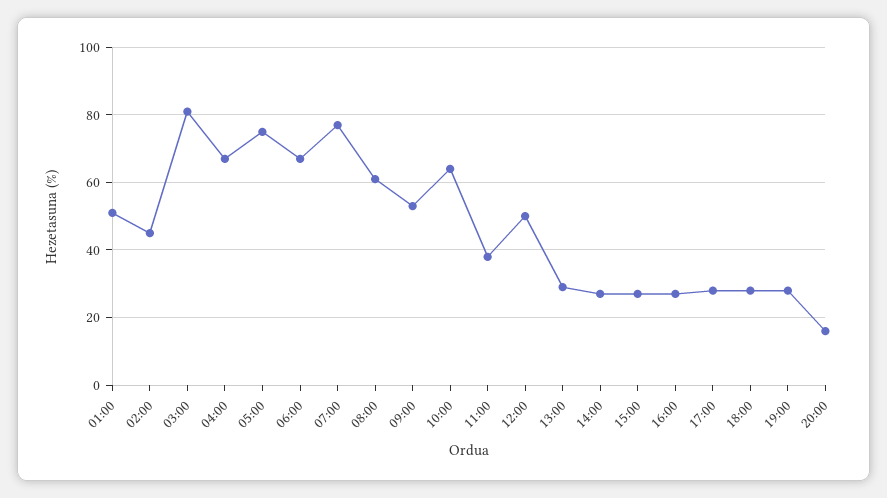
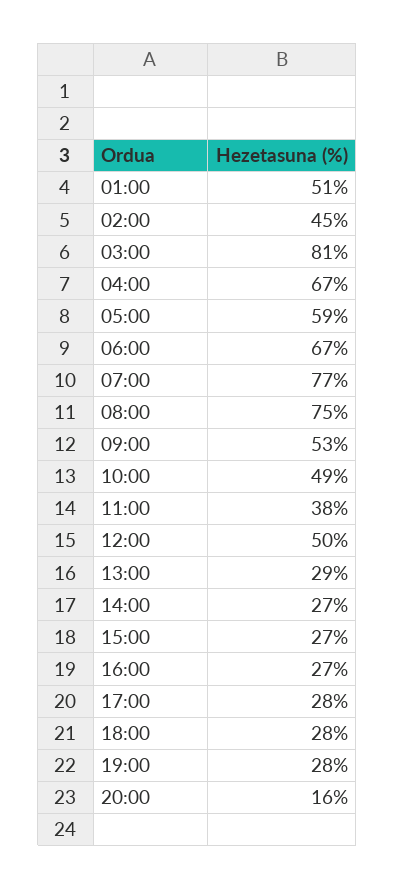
  {
    "01:00": 51,
    "02:00": 45,
    "03:00": 81,
    "04:00": 67,
-   "05:00": 75,
+   "05:00": 59,
    "06:00": 67,
    "07:00": 77,
-   "08:00": 60,
+   "08:00": 75,
    "09:00": 53,
-   "10:00": 65,
+   "10:00": 49,
    "11:00": 38,
    "12:00": 50,
    "13:00": 29,
    "14:00": 27,
    "15:00": 27,
    "16:00": 27,
    "17:00": 28,
    "18:00": 28,
    "19:00": 28,
    "20:00": 16
  }

